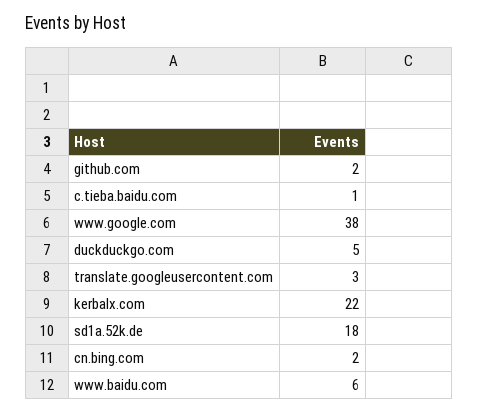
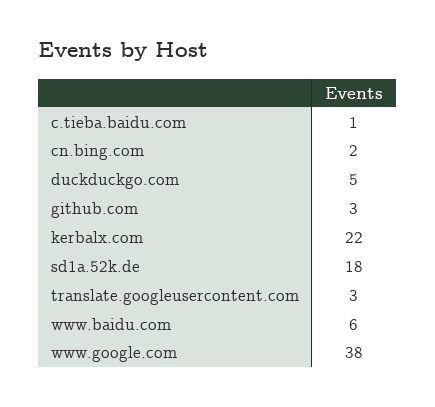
  {
-   "github.com": 2,
+   "github.com": 3,
    "c.tieba.baidu.com": 1,
    "www.google.com": 38,
    "duckduckgo.com": 5,
    "translate.googleusercontent.com": 3,
    "kerbalx.com": 22,
    "sd1a.52k.de": 18,
    "cn.bing.com": 2,
    "www.baidu.com": 6
  }

